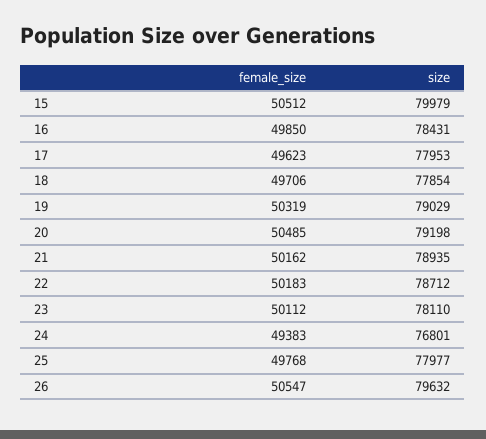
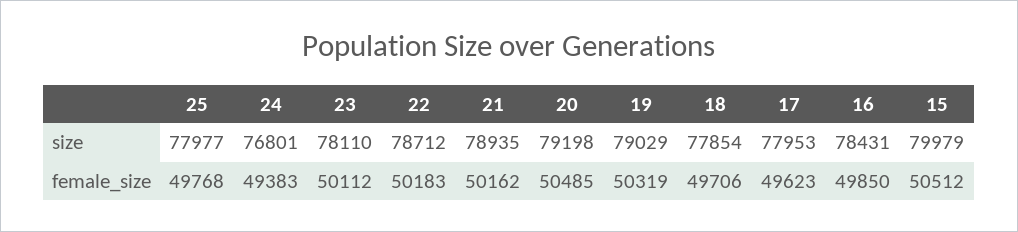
  {
    "female_size": {
      "15": 50512,
      "16": 49850,
      "17": 49623,
      "18": 49706,
      "19": 50319,
      "20": 50485,
      "21": 50162,
      "22": 50183,
      "23": 50112,
      "24": 49383,
-     "25": 49768,
+     "25": 49768
-     "26": 50547
    },
    "size": {
      "15": 79979,
      "16": 78431,
      "17": 77953,
      "18": 77854,
      "19": 79029,
      "20": 79198,
      "21": 78935,
      "22": 78712,
      "23": 78110,
      "24": 76801,
-     "25": 77977,
+     "25": 77977
-     "26": 79632
    }
  }

